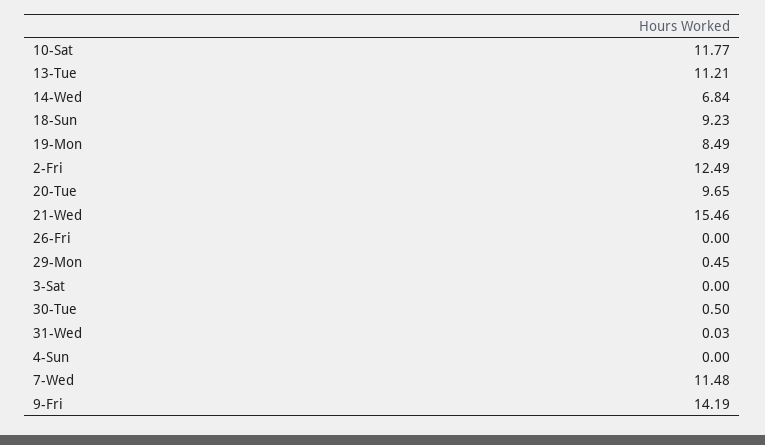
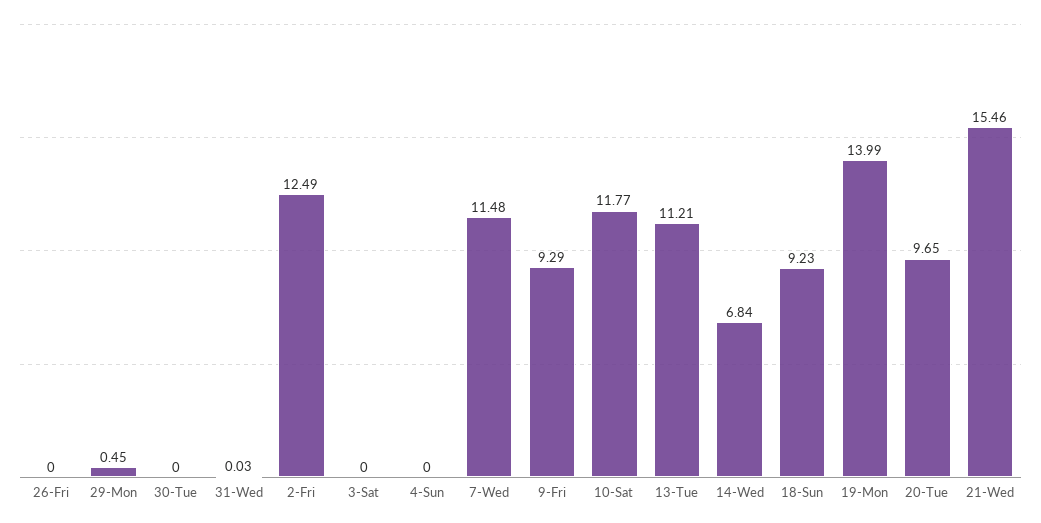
  {
    "10-Sat": 11.77,
    "13-Tue": 11.21,
    "14-Wed": 6.84,
    "18-Sun": 9.23,
-   "19-Mon": 8.49,
+   "19-Mon": 13.99,
    "2-Fri": 12.49,
    "20-Tue": 9.65,
    "21-Wed": 15.46,
    "26-Fri": 0,
    "29-Mon": 0.45,
    "3-Sat": 0,
-   "30-Tue": 0.5,
+   "30-Tue": 0,
    "31-Wed": 0.03,
    "4-Sun": 0,
    "7-Wed": 11.48,
-   "9-Fri": 14.19
+   "9-Fri": 9.29
  }

